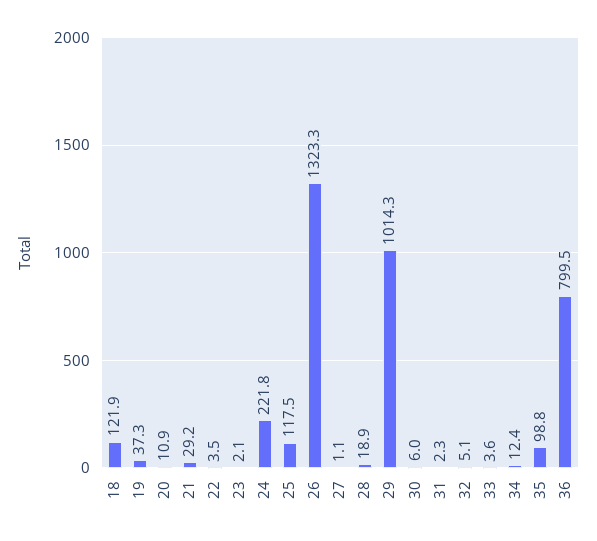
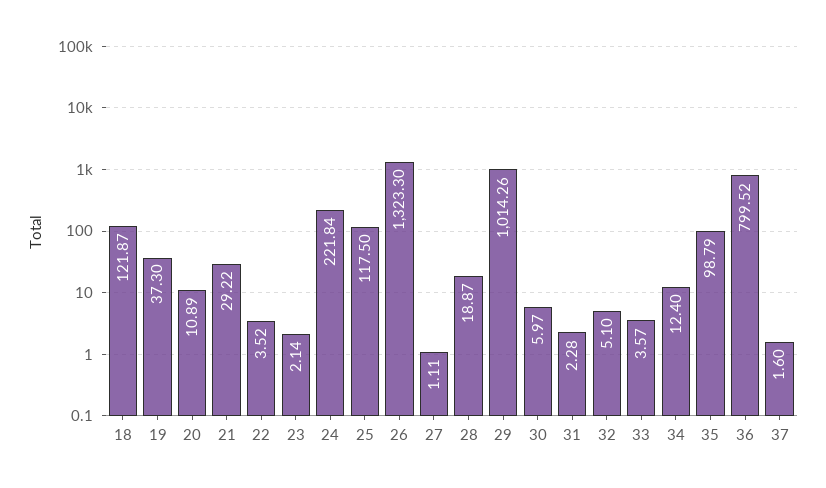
  {
    "18": 121.87,
    "19": 37.3,
    "20": 10.89,
    "21": 29.22,
    "22": 3.52,
    "23": 2.14,
    "24": 221.84,
    "25": 117.5,
    "26": 1323.3,
    "27": 1.11,
    "28": 18.87,
    "29": 1014.26,
    "30": 5.97,
    "31": 2.28,
    "32": 5.1,
    "33": 3.57,
    "34": 12.4,
    "35": 98.79,
-   "36": 799.52
+   "36": 799.52,
+   "37": 1.6
  }

